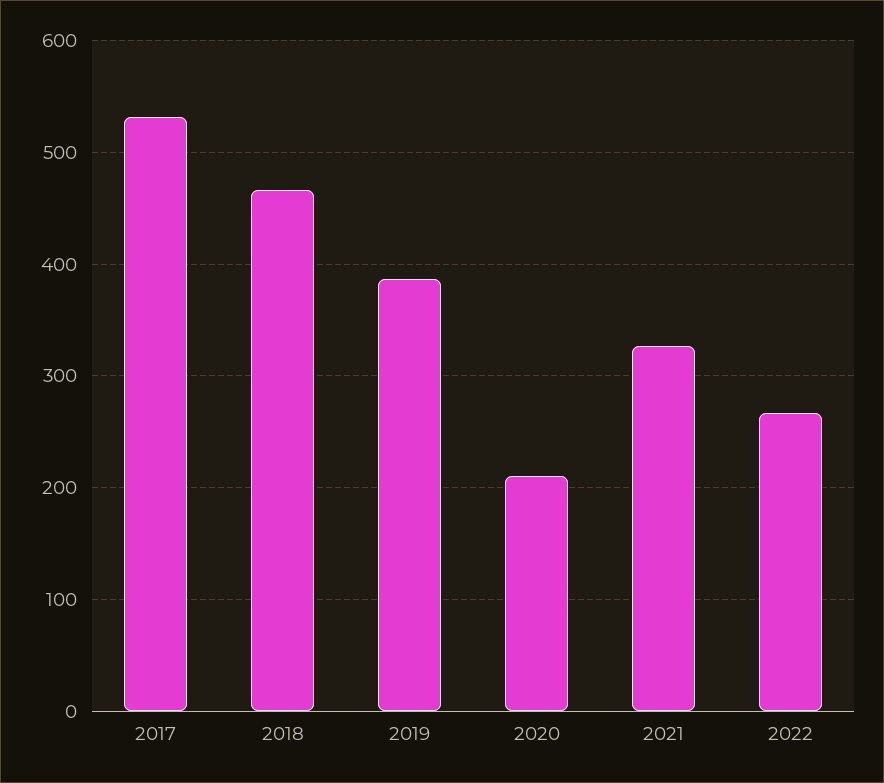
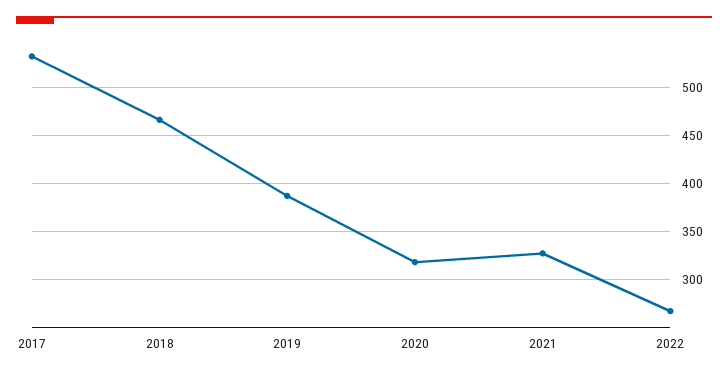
  {
    "2017": 530,
    "2018": 470,
    "2019": 390,
-   "2020": 210,
+   "2020": 320,
    "2021": 330,
    "2022": 270
  }

